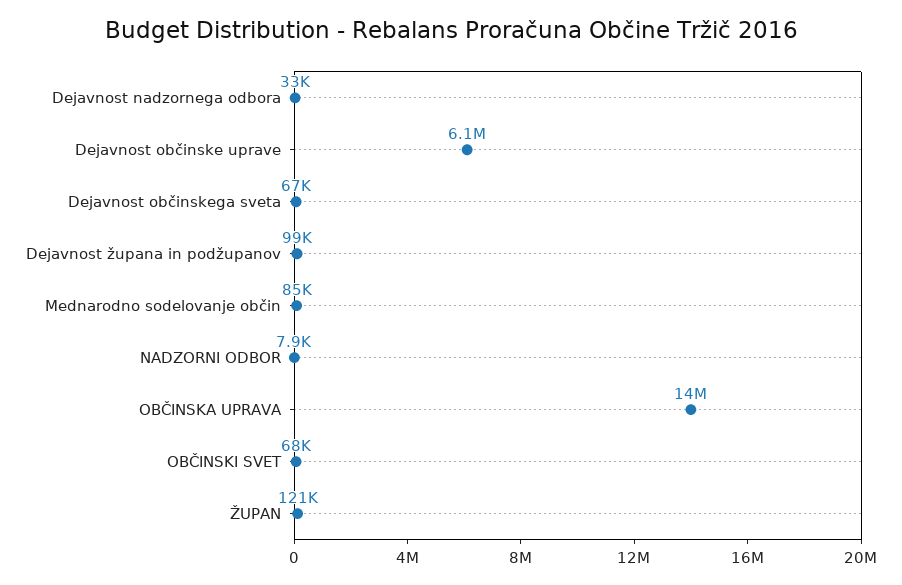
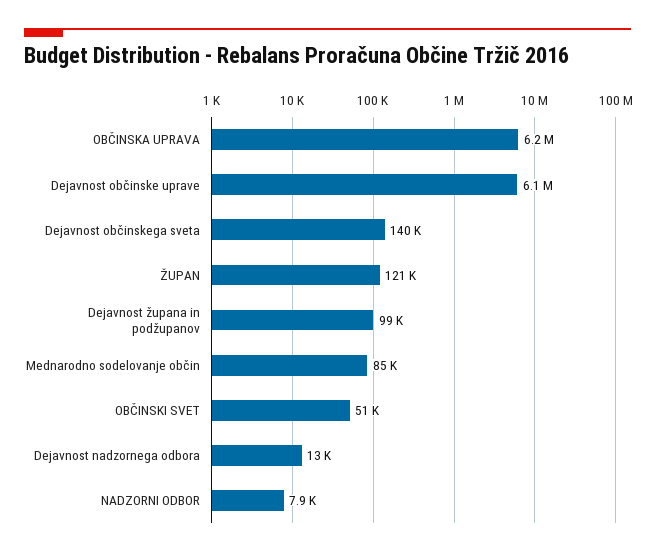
  {
-   "Dejavnost nadzornega odbora": 33000,
+   "Dejavnost nadzornega odbora": 13000,
    "Dejavnost občinske uprave": 6100000,
-   "Dejavnost občinskega sveta": 67000,
+   "Dejavnost občinskega sveta": 140000,
    "Dejavnost župana in podžupanov": 99000,
    "Mednarodno sodelovanje občin": 85000,
    "NADZORNI ODBOR": 7900,
-   "OBČINSKA UPRAVA": 14000000,
+   "OBČINSKA UPRAVA": 6200000,
-   "OBČINSKI SVET": 68000,
+   "OBČINSKI SVET": 51000,
    "ŽUPAN": 121000
  }

